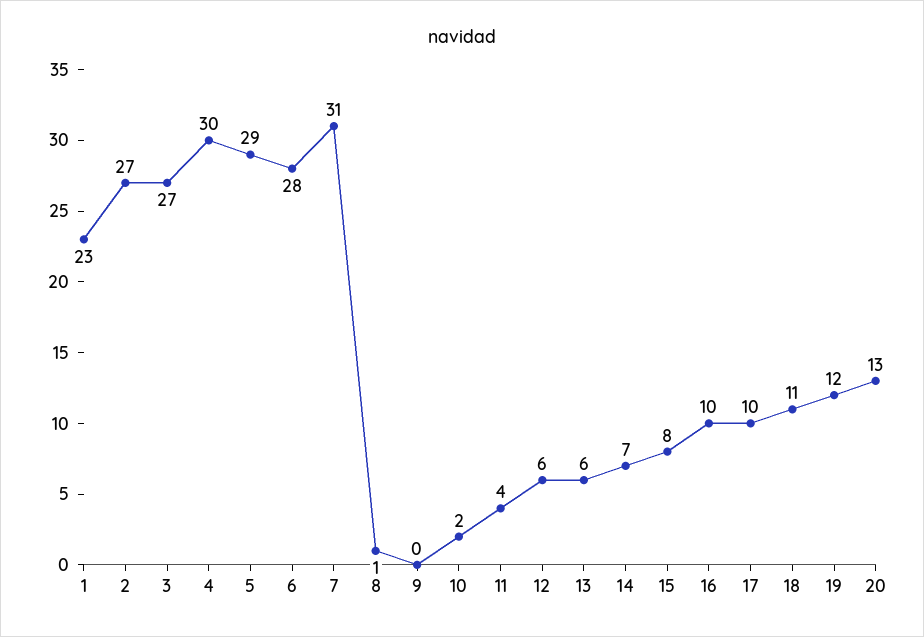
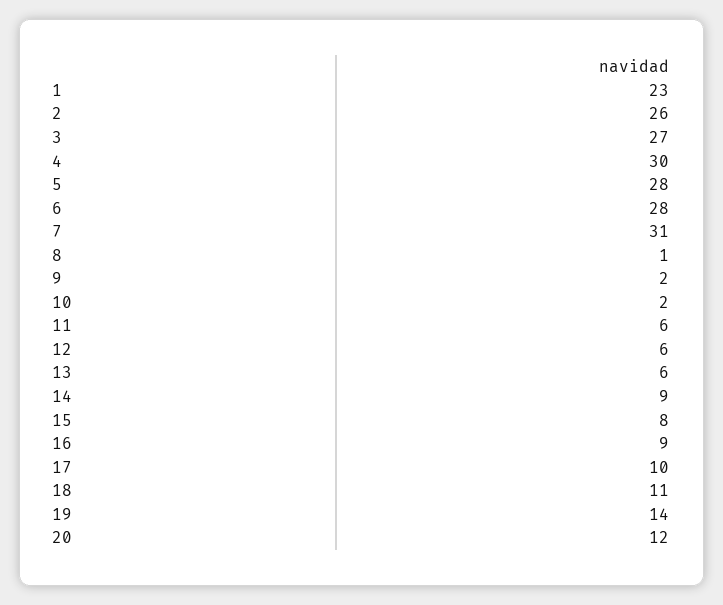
  {
    "1": 23,
-   "2": 27,
+   "2": 26,
    "3": 27,
    "4": 30,
-   "5": 29,
+   "5": 28,
    "6": 28,
    "7": 31,
    "8": 1,
-   "9": 0,
+   "9": 2,
    "10": 2,
-   "11": 4,
+   "11": 6,
    "12": 6,
    "13": 6,
-   "14": 7,
+   "14": 9,
    "15": 8,
-   "16": 10,
+   "16": 9,
    "17": 10,
    "18": 11,
-   "19": 12,
+   "19": 14,
-   "20": 13
+   "20": 12
  }

